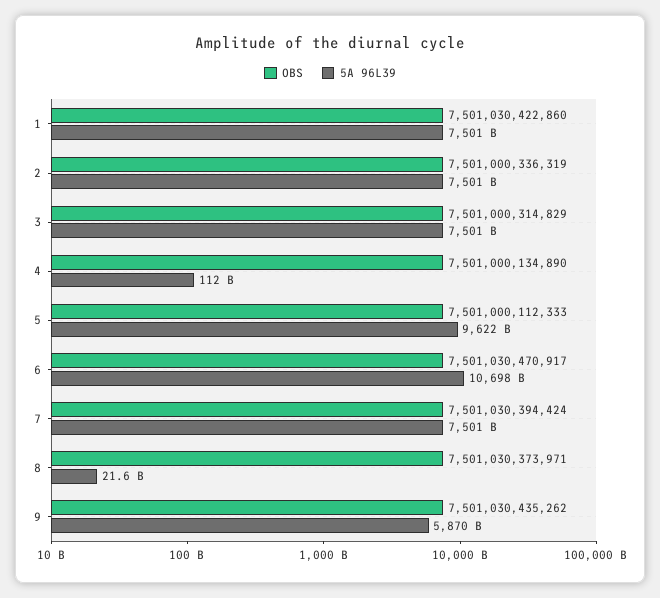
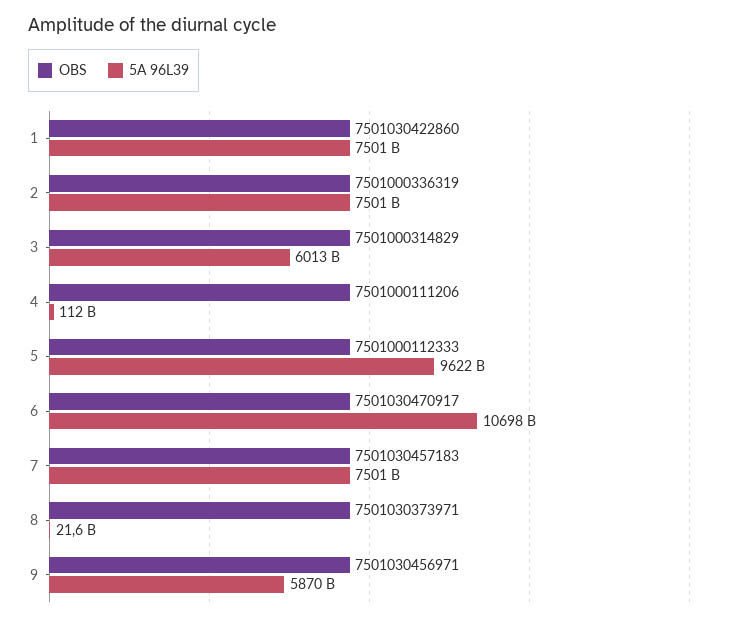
  {
    "OBS": {
      "1": 7501030422860,
      "2": 7501000336319,
      "3": 7501000314829,
-     "4": 7501000134890,
+     "4": 7501000111206,
      "5": 7501000112333,
      "6": 7501030470917,
-     "7": 7501030394424,
+     "7": 7501030457183,
      "8": 7501030373971,
-     "9": 7501030435262
+     "9": 7501030456971
    },
    "5A 96L39": {
      "1": 7501000000000,
      "2": 7501000000000,
-     "3": 7501000000000,
+     "3": 6013000000000,
      "4": 112000000000,
      "5": 9622000000000,
      "6": 10698000000000,
      "7": 7501000000000,
      "8": 21600000000,
      "9": 5870000000000
    }
  }

